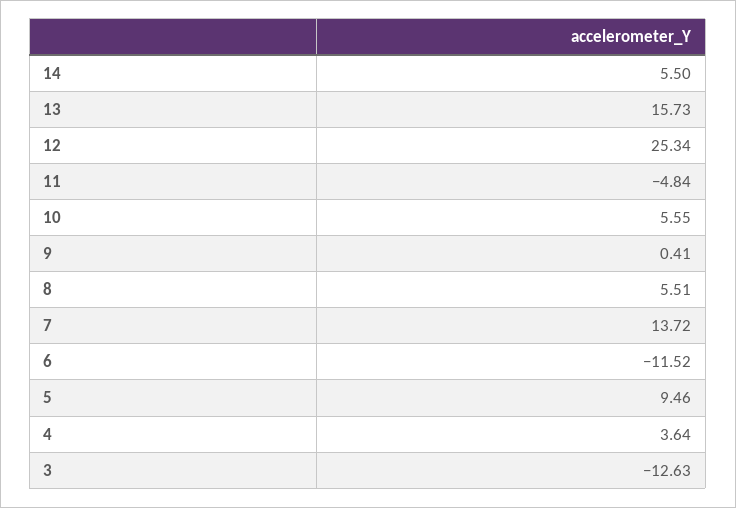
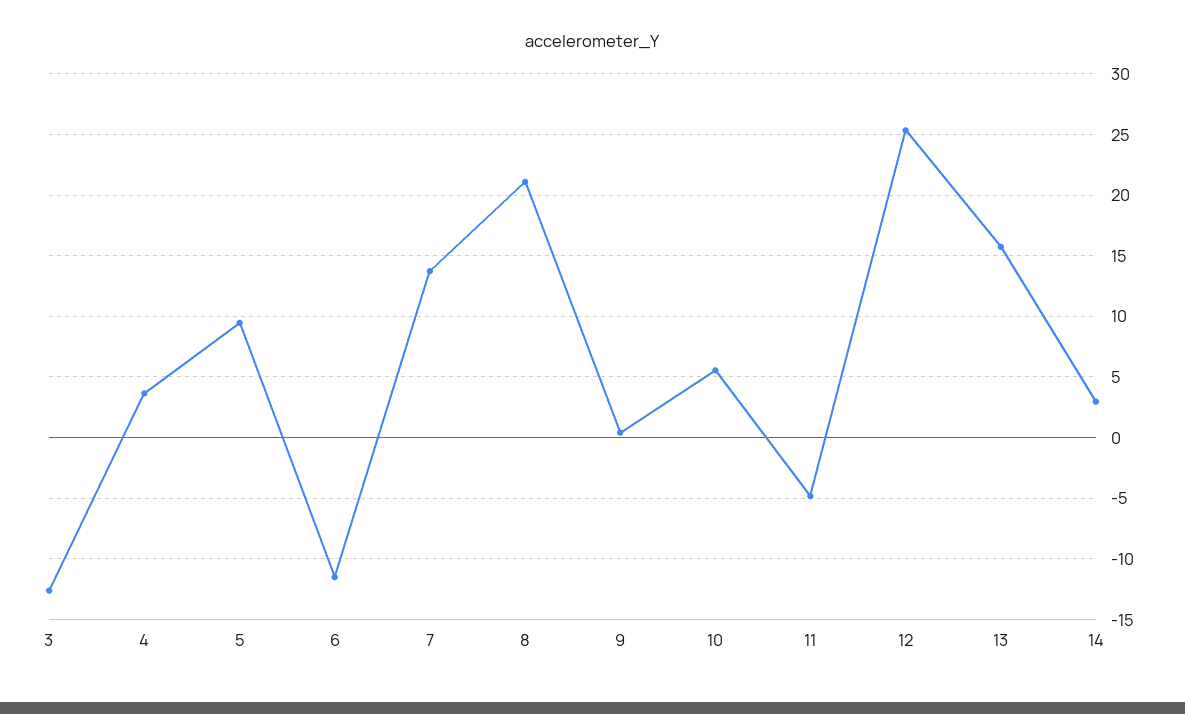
  {
-   "14": 5.5,
+   "14": 3,
    "13": 15.73,
    "12": 25.34,
    "11": -4.84,
    "10": 5.55,
    "9": 0.41,
-   "8": 5.51,
+   "8": 21,
    "7": 13.72,
    "6": -11.52,
    "5": 9.46,
    "4": 3.64,
    "3": -12.63
  }

